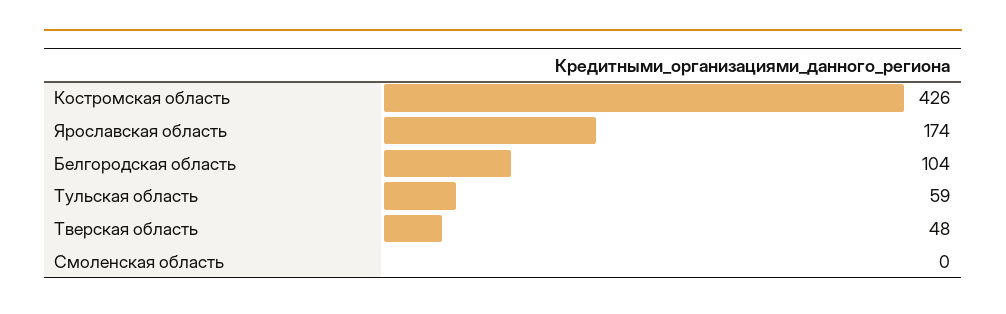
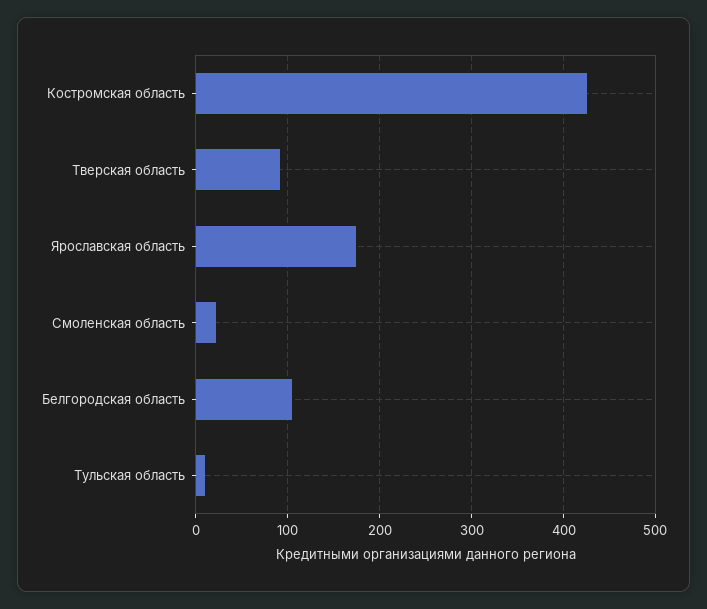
  {
    "Костромская область": 426,
    "Ярославская область": 174,
    "Белгородская область": 104,
-   "Тульская область": 59,
+   "Тульская область": 10,
-   "Тверская область": 48,
+   "Тверская область": 90,
-   "Смоленская область": 0
+   "Смоленская область": 20
  }

